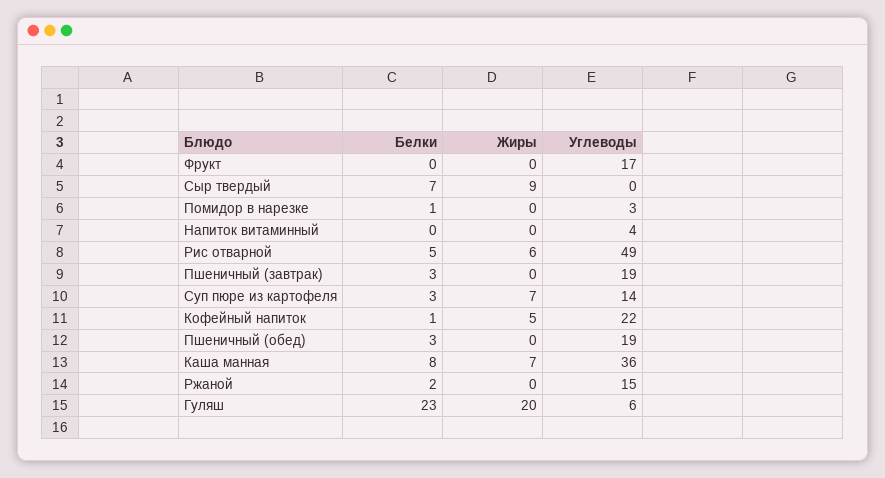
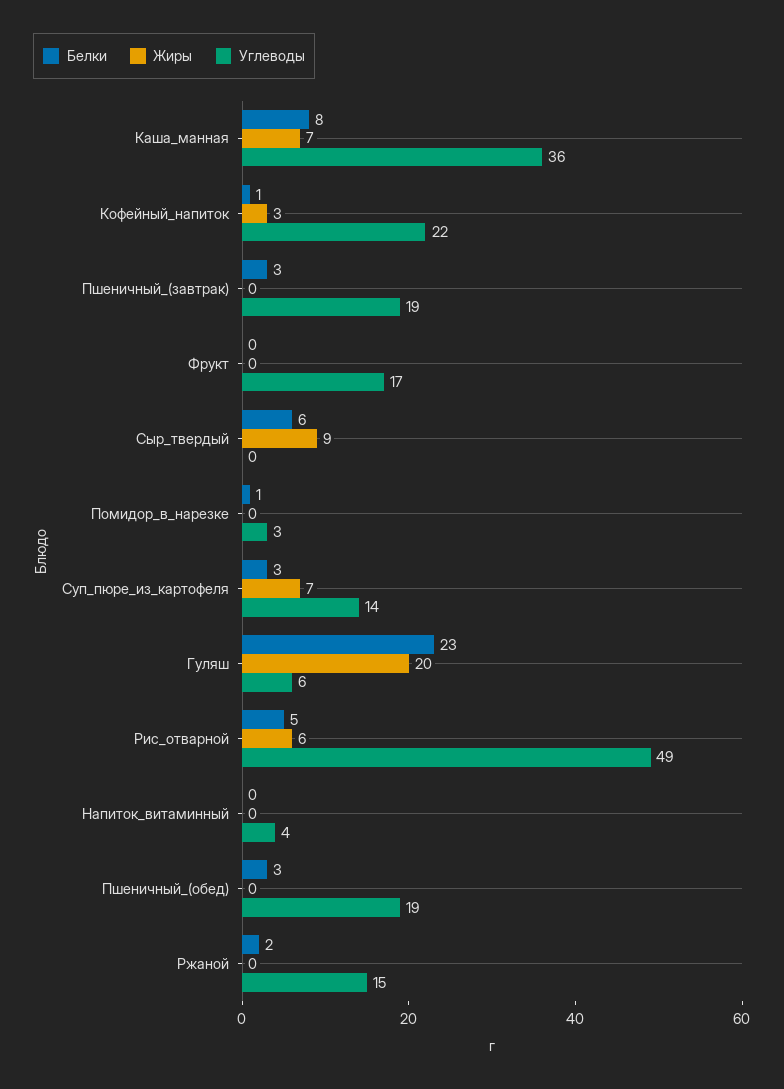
  {
    "Белки": {
      "Фрукт": 0,
-     "Сыр твердый": 7,
+     "Сыр твердый": 6,
      "Помидор в нарезке": 1,
      "Напиток витаминный": 0,
      "Рис отварной": 5,
      "Пшеничный (завтрак)": 3,
      "Суп пюре из картофеля": 3,
      "Кофейный напиток": 1,
      "Пшеничный (обед)": 3,
      "Каша манная": 8,
      "Ржаной": 2,
      "Гуляш": 23
    },
    "Жиры": {
      "Фрукт": 0,
      "Сыр твердый": 9,
      "Помидор в нарезке": 0,
      "Напиток витаминный": 0,
      "Рис отварной": 6,
      "Пшеничный (завтрак)": 0,
      "Суп пюре из картофеля": 7,
-     "Кофейный напиток": 5,
+     "Кофейный напиток": 3,
      "Пшеничный (обед)": 0,
      "Каша манная": 7,
      "Ржаной": 0,
      "Гуляш": 20
    },
    "Углеводы": {
      "Фрукт": 17,
      "Сыр твердый": 0,
      "Помидор в нарезке": 3,
      "Напиток витаминный": 4,
      "Рис отварной": 49,
      "Пшеничный (завтрак)": 19,
      "Суп пюре из картофеля": 14,
      "Кофейный напиток": 22,
      "Пшеничный (обед)": 19,
      "Каша манная": 36,
      "Ржаной": 15,
      "Гуляш": 6
    }
  }

